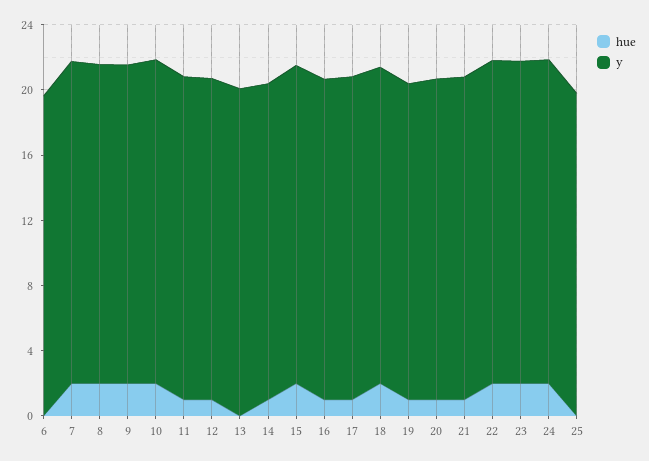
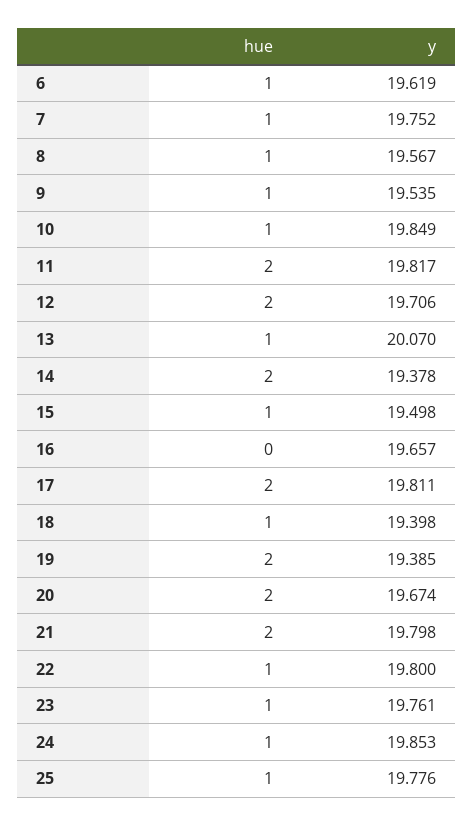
  {
    "hue": {
-     "6": 0,
+     "6": 1,
-     "7": 2,
+     "7": 1,
-     "8": 2,
+     "8": 1,
-     "9": 2,
+     "9": 1,
-     "10": 2,
+     "10": 1,
-     "11": 1,
+     "11": 2,
-     "12": 1,
+     "12": 2,
-     "13": 0,
+     "13": 1,
-     "14": 1,
+     "14": 2,
-     "15": 2,
+     "15": 1,
-     "16": 1,
+     "16": 0,
-     "17": 1,
+     "17": 2,
-     "18": 2,
+     "18": 1,
-     "19": 1,
+     "19": 2,
-     "20": 1,
+     "20": 2,
-     "21": 1,
+     "21": 2,
-     "22": 2,
+     "22": 1,
-     "23": 2,
+     "23": 1,
-     "24": 2,
+     "24": 1,
-     "25": 0
+     "25": 1
    },
    "y": {
      "6": 19.619,
      "7": 19.752,
      "8": 19.567,
      "9": 19.535,
      "10": 19.849,
      "11": 19.817,
      "12": 19.706,
      "13": 20.07,
      "14": 19.378,
      "15": 19.498,
      "16": 19.657,
      "17": 19.811,
      "18": 19.398,
      "19": 19.385,
      "20": 19.674,
      "21": 19.798,
      "22": 19.8,
      "23": 19.761,
      "24": 19.853,
      "25": 19.776
    }
  }

